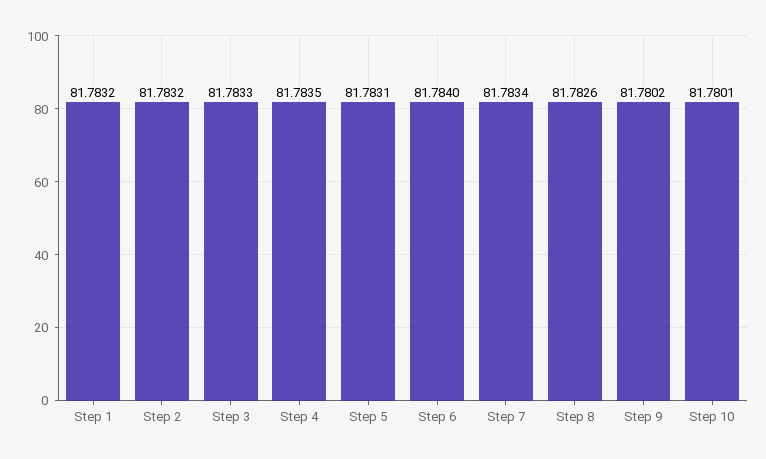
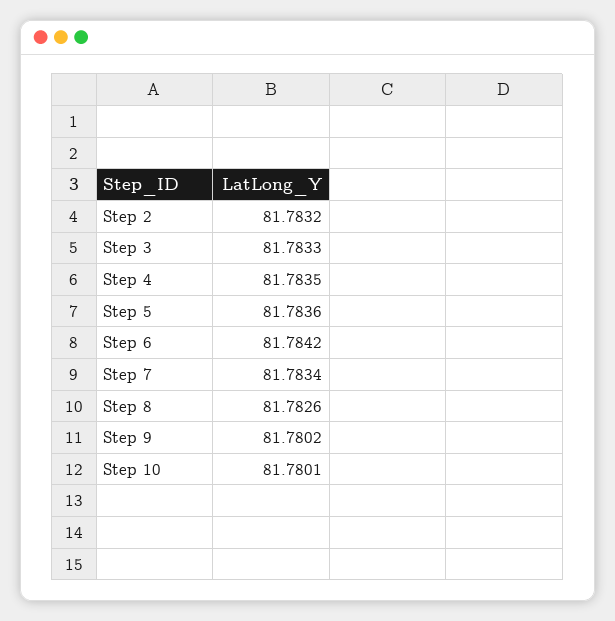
  {
-   "Step 1": 81.7832,
    "Step 2": 81.7832,
    "Step 3": 81.7833,
    "Step 4": 81.7835,
-   "Step 5": 81.7831,
+   "Step 5": 81.7836,
-   "Step 6": 81.784,
+   "Step 6": 81.7842,
    "Step 7": 81.7834,
    "Step 8": 81.7826,
    "Step 9": 81.7802,
    "Step 10": 81.7801
  }

